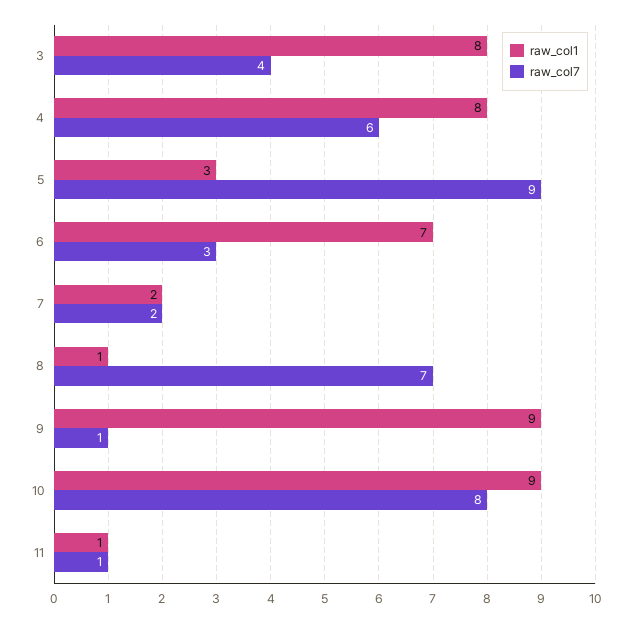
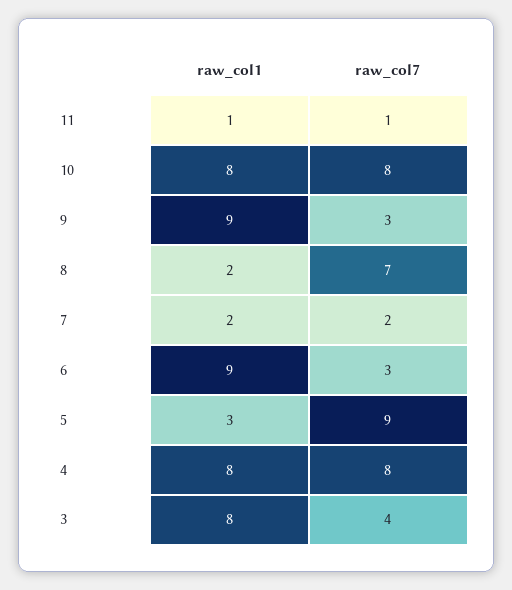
  {
    "raw_col1": {
      "3": 8,
      "4": 8,
      "5": 3,
-     "6": 7,
+     "6": 9,
      "7": 2,
-     "8": 1,
+     "8": 2,
      "9": 9,
-     "10": 9,
+     "10": 8,
      "11": 1
    },
    "raw_col7": {
      "3": 4,
-     "4": 6,
+     "4": 8,
      "5": 9,
      "6": 3,
      "7": 2,
      "8": 7,
-     "9": 1,
+     "9": 3,
      "10": 8,
      "11": 1
    }
  }

